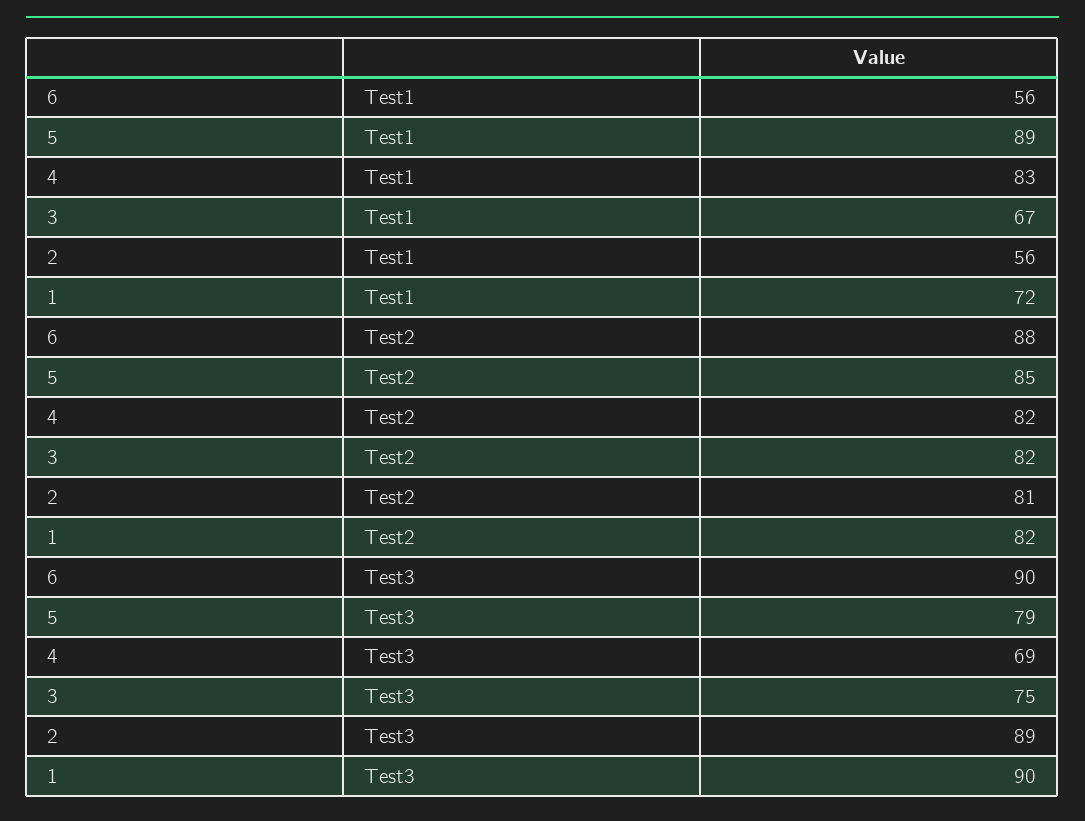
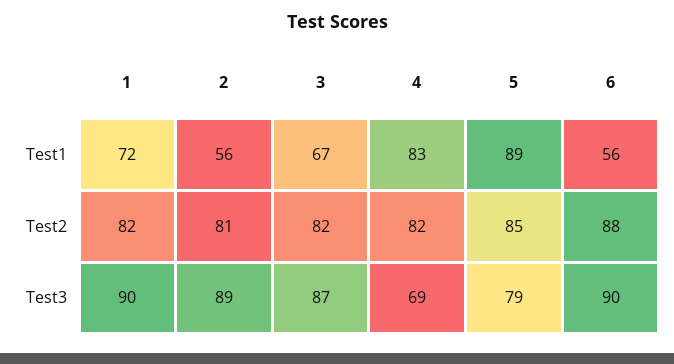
  {
    "6": {
      "Test1": 56,
      "Test2": 88,
      "Test3": 90
    },
    "5": {
      "Test1": 89,
      "Test2": 85,
      "Test3": 79
    },
    "4": {
      "Test1": 83,
      "Test2": 82,
      "Test3": 69
    },
    "3": {
      "Test1": 67,
      "Test2": 82,
-     "Test3": 75
+     "Test3": 87
    },
    "2": {
      "Test1": 56,
      "Test2": 81,
      "Test3": 89
    },
    "1": {
      "Test1": 72,
      "Test2": 82,
      "Test3": 90
    }
  }

